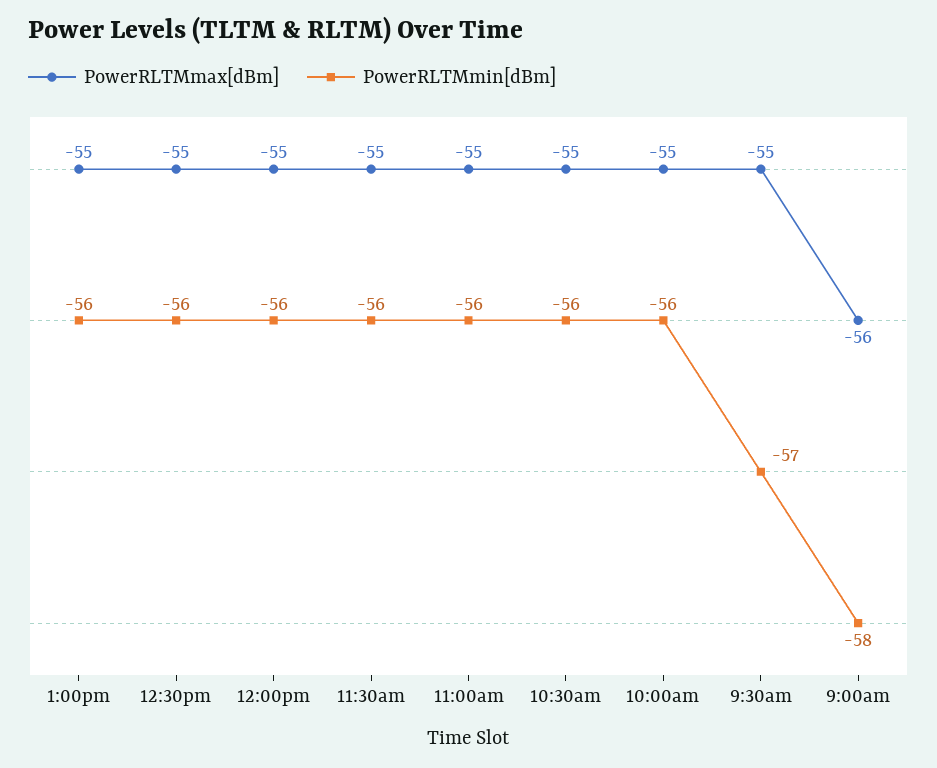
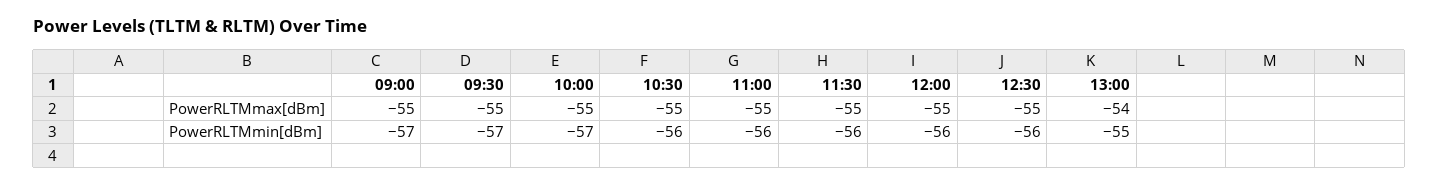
  {
    "PowerRLTMmax[dBm]": {
-     "1:00pm": -55,
+     "1:00pm": -54,
      "12:30pm": -55,
      "12:00pm": -55,
      "11:30am": -55,
      "11:00am": -55,
      "10:30am": -55,
      "10:00am": -55,
      "9:30am": -55,
-     "9:00am": -56
+     "9:00am": -55
    },
    "PowerRLTMmin[dBm]": {
-     "1:00pm": -56,
+     "1:00pm": -55,
      "12:30pm": -56,
      "12:00pm": -56,
      "11:30am": -56,
      "11:00am": -56,
      "10:30am": -56,
-     "10:00am": -56,
+     "10:00am": -57,
      "9:30am": -57,
-     "9:00am": -58
+     "9:00am": -57
    }
  }

